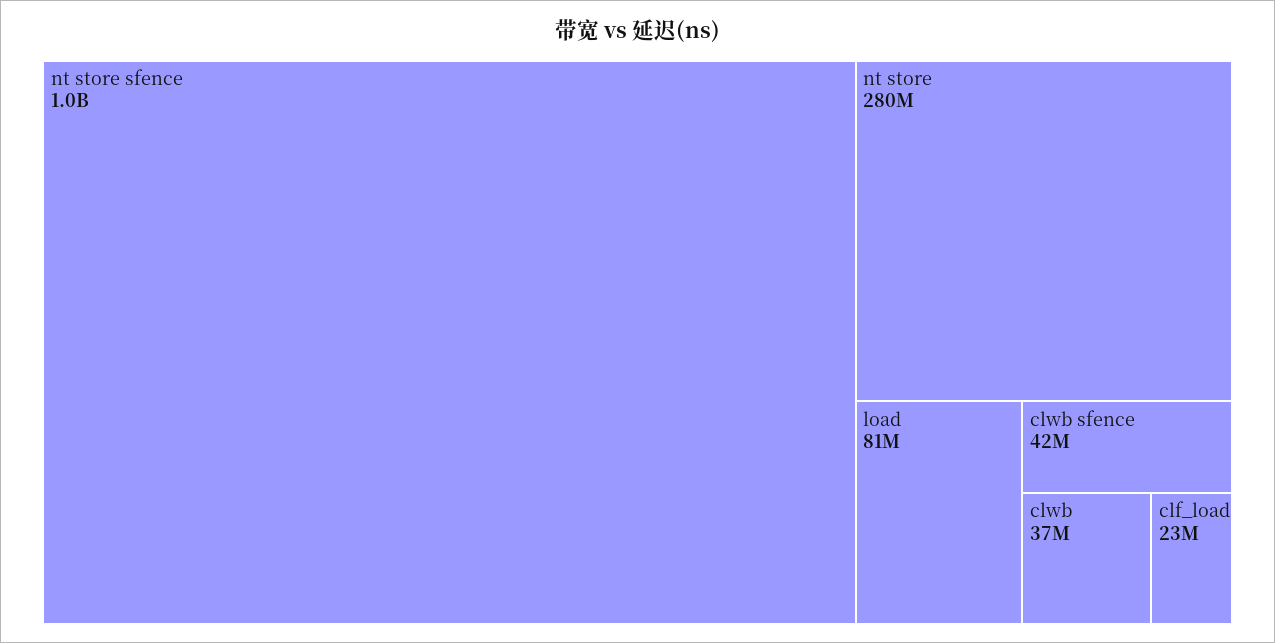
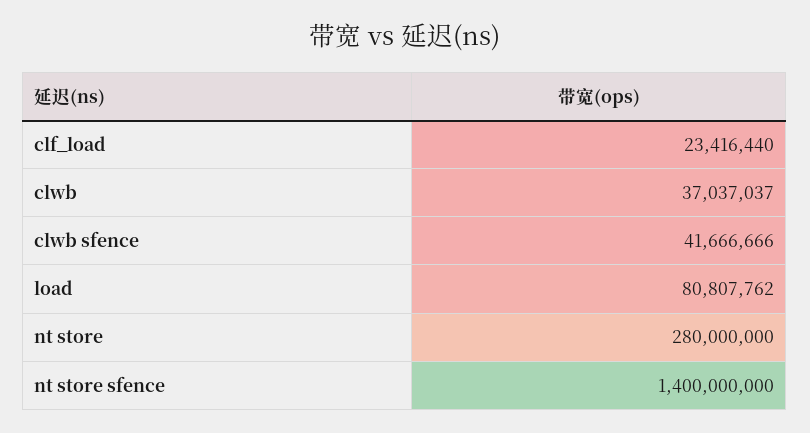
  {
-   "nt store sfence": 1000000000,
+   "nt store sfence": 1400000000,
    "nt store": 280000000,
    "load": 80807762,
    "clwb sfence": 41666666,
    "clwb": 37037037,
    "clf_load": 23416440
  }

